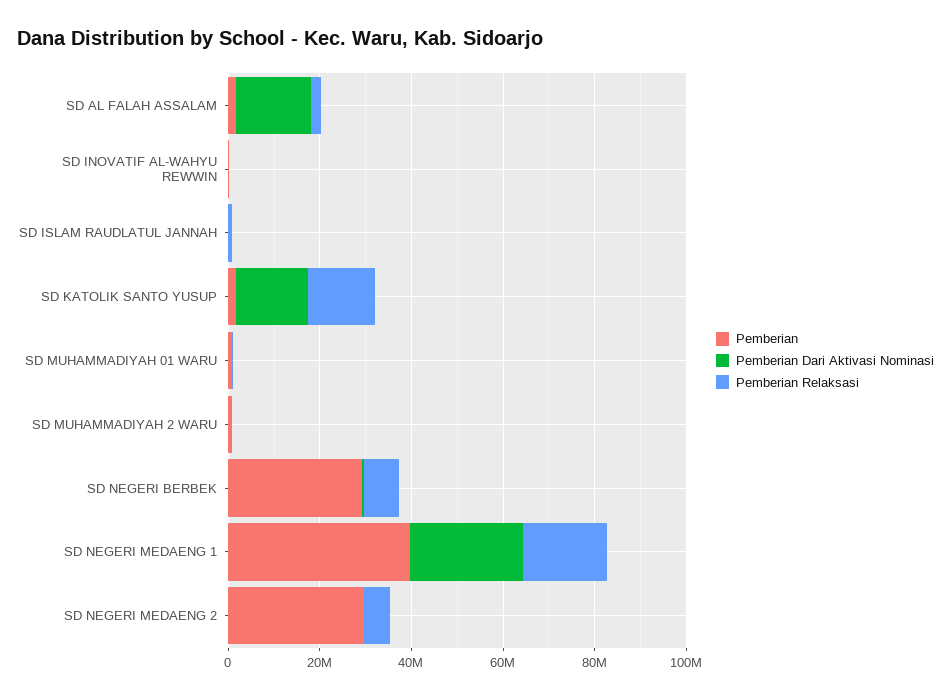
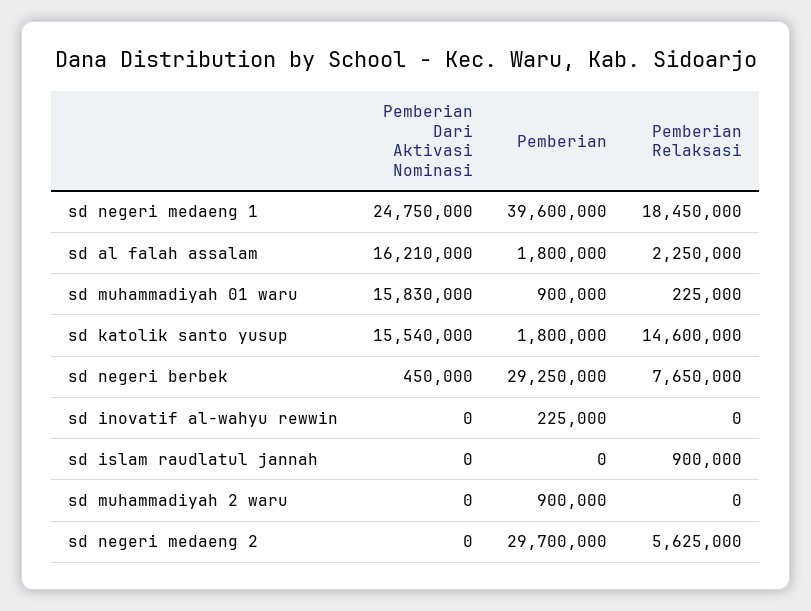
  {
    "Pemberian": {
      "SD AL FALAH ASSALAM": 1800000,
      "SD INOVATIF AL-WAHYU REWWIN": 225000,
      "SD ISLAM RAUDLATUL JANNAH": 0,
      "SD KATOLIK SANTO YUSUP": 1800000,
      "SD MUHAMMADIYAH 01 WARU": 900000,
      "SD MUHAMMADIYAH 2 WARU": 900000,
      "SD NEGERI BERBEK": 29250000,
      "SD NEGERI MEDAENG 1": 39600000,
      "SD NEGERI MEDAENG 2": 29700000
    },
    "Pemberian Dari Aktivasi Nominasi": {
      "SD AL FALAH ASSALAM": 16210000,
      "SD INOVATIF AL-WAHYU REWWIN": 0,
      "SD ISLAM RAUDLATUL JANNAH": 0,
      "SD KATOLIK SANTO YUSUP": 15540000,
-     "SD MUHAMMADIYAH 01 WARU": 0,
+     "SD MUHAMMADIYAH 01 WARU": 15830000,
      "SD MUHAMMADIYAH 2 WARU": 0,
      "SD NEGERI BERBEK": 450000,
      "SD NEGERI MEDAENG 1": 24750000,
      "SD NEGERI MEDAENG 2": 0
    },
    "Pemberian Relaksasi": {
      "SD AL FALAH ASSALAM": 2250000,
      "SD INOVATIF AL-WAHYU REWWIN": 0,
      "SD ISLAM RAUDLATUL JANNAH": 900000,
      "SD KATOLIK SANTO YUSUP": 14600000,
      "SD MUHAMMADIYAH 01 WARU": 225000,
      "SD MUHAMMADIYAH 2 WARU": 0,
      "SD NEGERI BERBEK": 7650000,
      "SD NEGERI MEDAENG 1": 18450000,
      "SD NEGERI MEDAENG 2": 5625000
    }
  }

